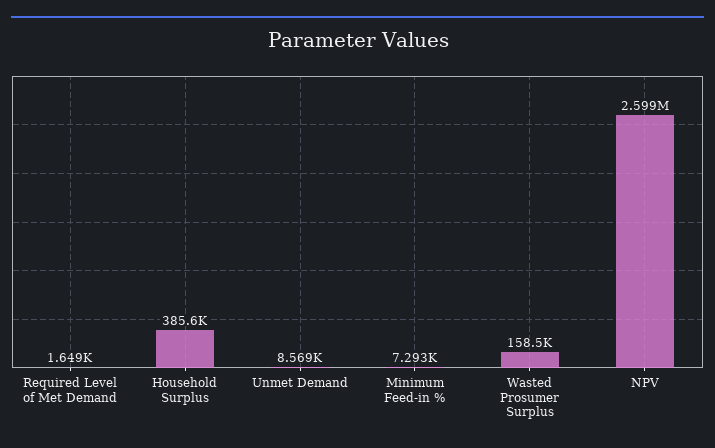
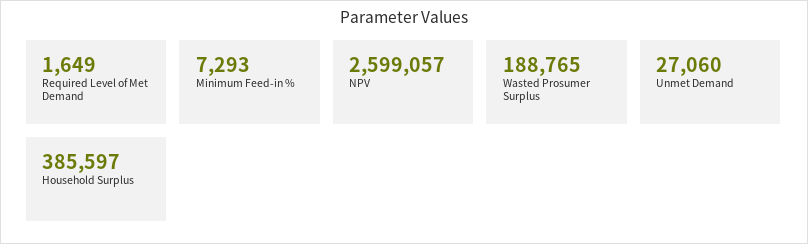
  {
    "Required Level of Met Demand": 1649,
    "Household Surplus": 385597,
-   "Unmet Demand": 8569,
+   "Unmet Demand": 27060,
    "Minimum Feed-in %": 7293,
-   "Wasted Prosumer Surplus": 158500,
+   "Wasted Prosumer Surplus": 188765,
    "NPV": 2599057
  }

